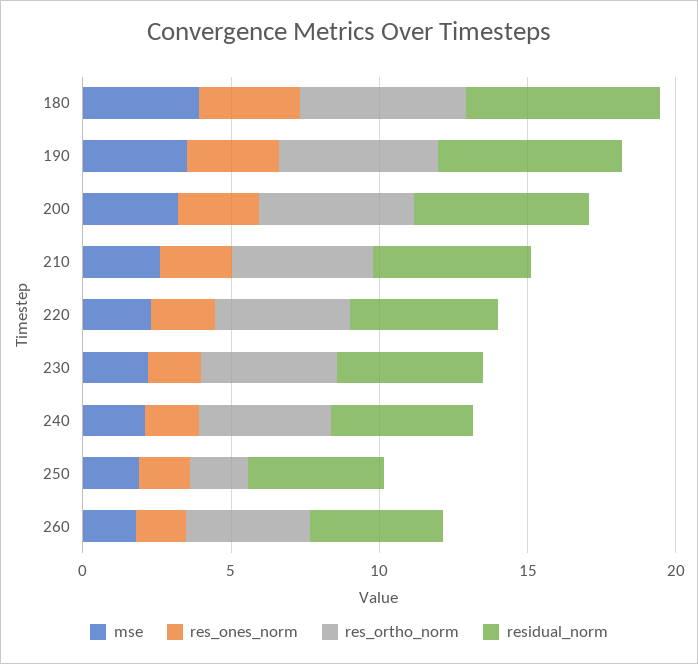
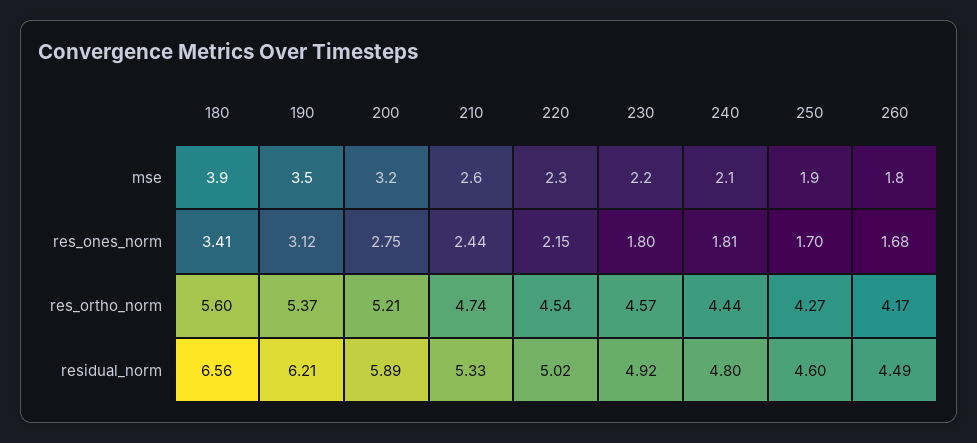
  {
    "mse": {
      "180": 3.9,
      "190": 3.5,
      "200": 3.2,
      "210": 2.6,
      "220": 2.3,
      "230": 2.2,
      "240": 2.1,
      "250": 1.9,
      "260": 1.8
    },
    "res_ones_norm": {
      "180": 3.41,
      "190": 3.12,
      "200": 2.75,
      "210": 2.44,
      "220": 2.15,
      "230": 1.8,
      "240": 1.81,
      "250": 1.7,
      "260": 1.68
    },
    "res_ortho_norm": {
      "180": 5.6,
      "190": 5.37,
      "200": 5.21,
      "210": 4.74,
      "220": 4.54,
      "230": 4.57,
      "240": 4.44,
-     "250": 2,
+     "250": 4.27,
      "260": 4.17
    },
    "residual_norm": {
      "180": 6.56,
      "190": 6.21,
      "200": 5.89,
      "210": 5.33,
      "220": 5.02,
      "230": 4.92,
      "240": 4.8,
      "250": 4.6,
      "260": 4.49
    }
  }

